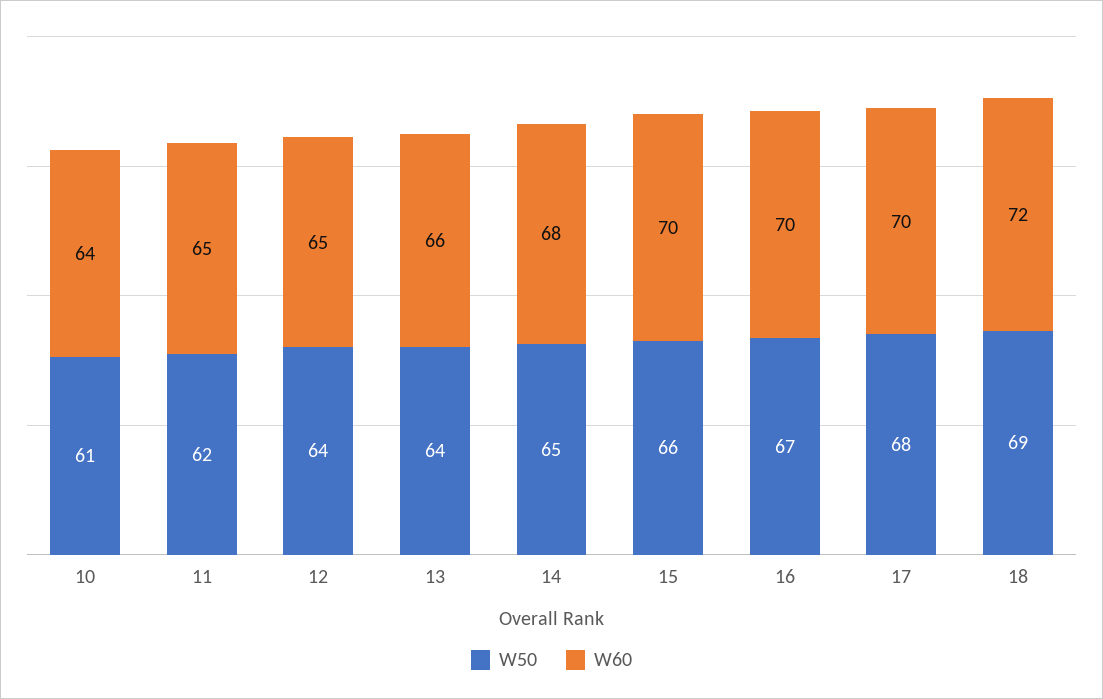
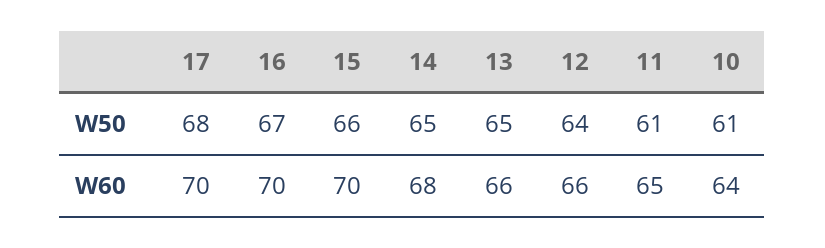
  {
    "W50": {
      "10": 61,
-     "11": 62,
+     "11": 61,
      "12": 64,
-     "13": 64,
+     "13": 65,
      "14": 65,
      "15": 66,
      "16": 67,
-     "17": 68,
+     "17": 68
-     "18": 69
    },
    "W60": {
      "10": 64,
      "11": 65,
-     "12": 65,
+     "12": 66,
      "13": 66,
      "14": 68,
      "15": 70,
      "16": 70,
-     "17": 70,
+     "17": 70
-     "18": 72
    }
  }

